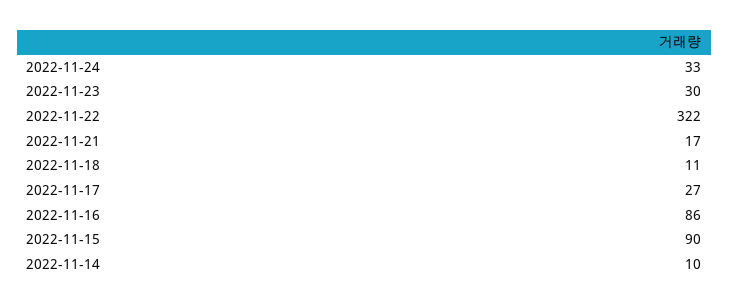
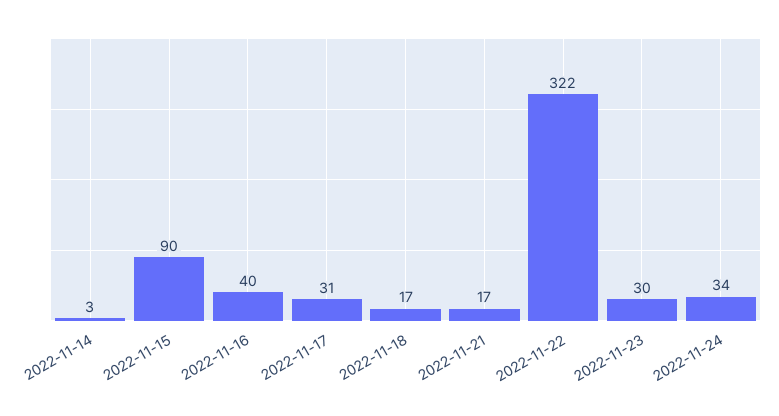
  {
-   "2022-11-24": 33,
+   "2022-11-24": 34,
    "2022-11-23": 30,
    "2022-11-22": 322,
    "2022-11-21": 17,
-   "2022-11-18": 11,
+   "2022-11-18": 17,
-   "2022-11-17": 27,
+   "2022-11-17": 31,
-   "2022-11-16": 86,
+   "2022-11-16": 40,
    "2022-11-15": 90,
-   "2022-11-14": 10
+   "2022-11-14": 3
  }

